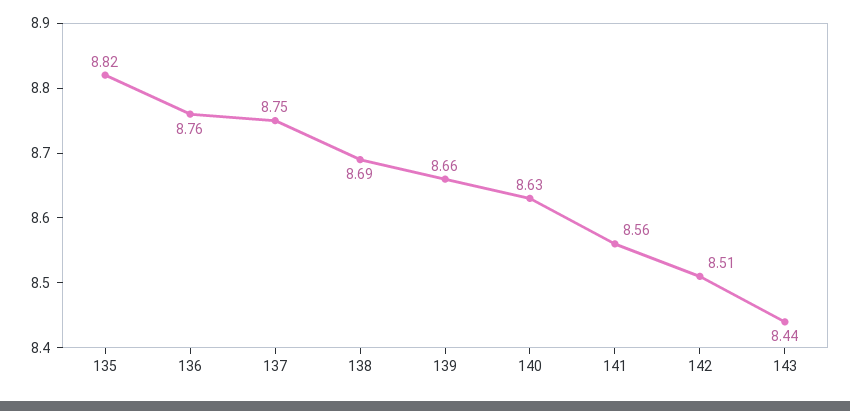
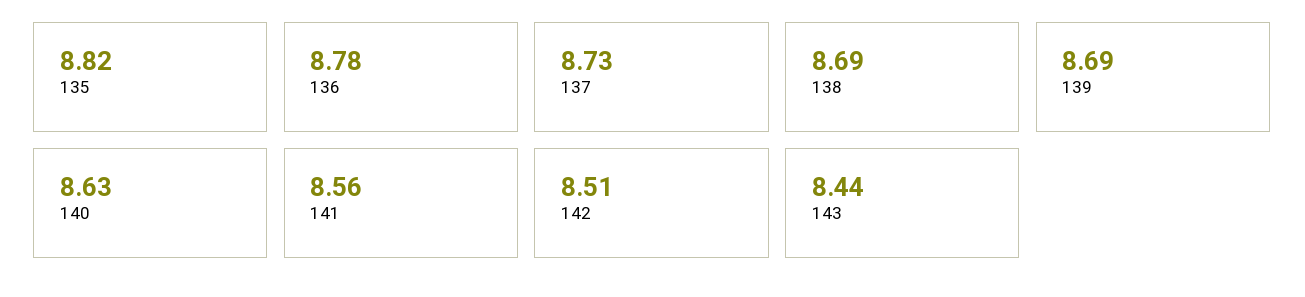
  {
    "135": 8.82,
-   "136": 8.76,
+   "136": 8.78,
-   "137": 8.75,
+   "137": 8.73,
    "138": 8.69,
-   "139": 8.66,
+   "139": 8.69,
    "140": 8.63,
    "141": 8.56,
    "142": 8.51,
    "143": 8.44
  }

